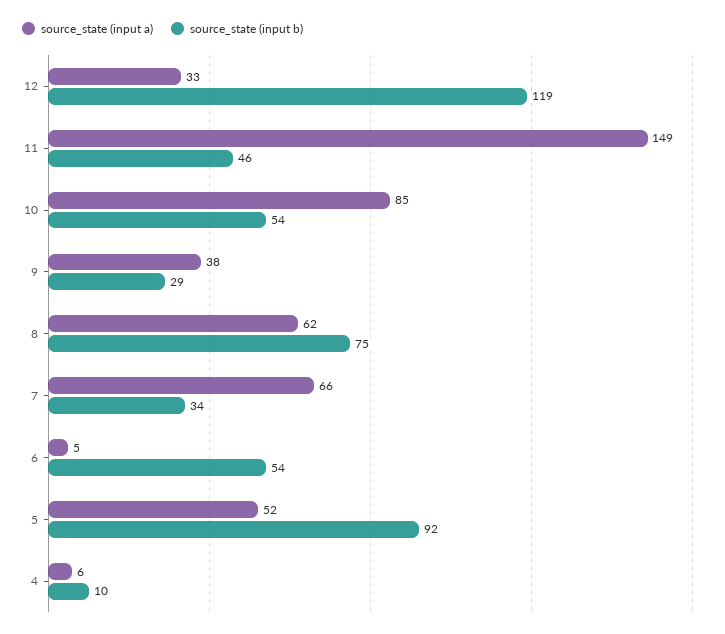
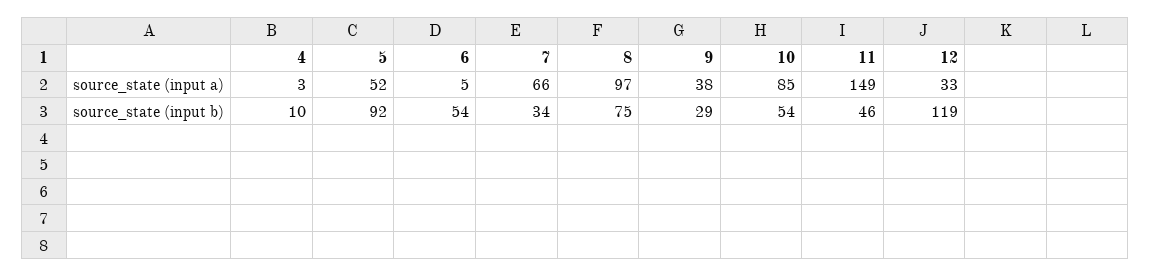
  {
    "source_state (input a)": {
      "12": 33,
      "11": 149,
      "10": 85,
      "9": 38,
-     "8": 62,
+     "8": 97,
      "7": 66,
      "6": 5,
      "5": 52,
-     "4": 6
+     "4": 3
    },
    "source_state (input b)": {
      "12": 119,
      "11": 46,
      "10": 54,
      "9": 29,
      "8": 75,
      "7": 34,
      "6": 54,
      "5": 92,
      "4": 10
    }
  }

